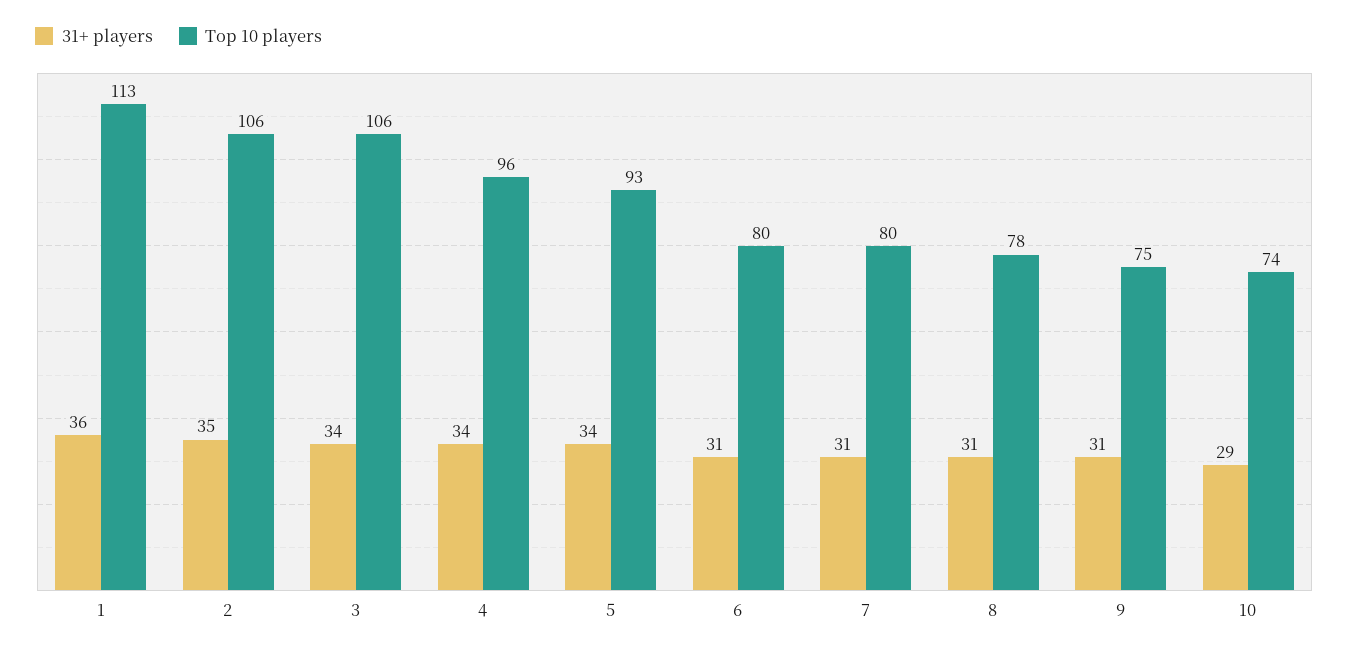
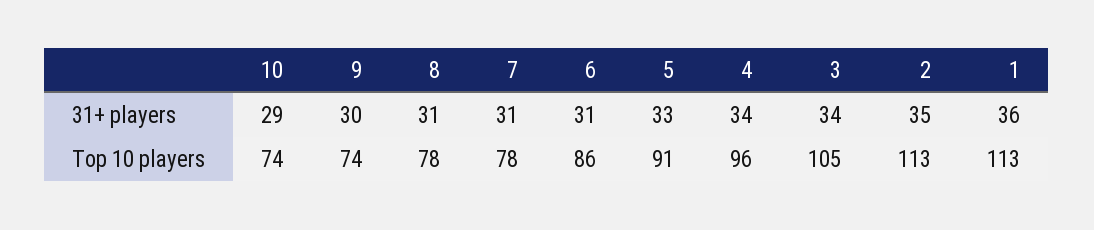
  {
    "31+ players": {
      "1": 36,
      "2": 35,
      "3": 34,
      "4": 34,
-     "5": 34,
+     "5": 33,
      "6": 31,
      "7": 31,
      "8": 31,
-     "9": 31,
+     "9": 30,
      "10": 29
    },
    "Top 10 players": {
      "1": 113,
-     "2": 106,
+     "2": 113,
-     "3": 106,
+     "3": 105,
      "4": 96,
-     "5": 93,
+     "5": 91,
-     "6": 80,
+     "6": 86,
-     "7": 80,
+     "7": 78,
      "8": 78,
-     "9": 75,
+     "9": 74,
      "10": 74
    }
  }

